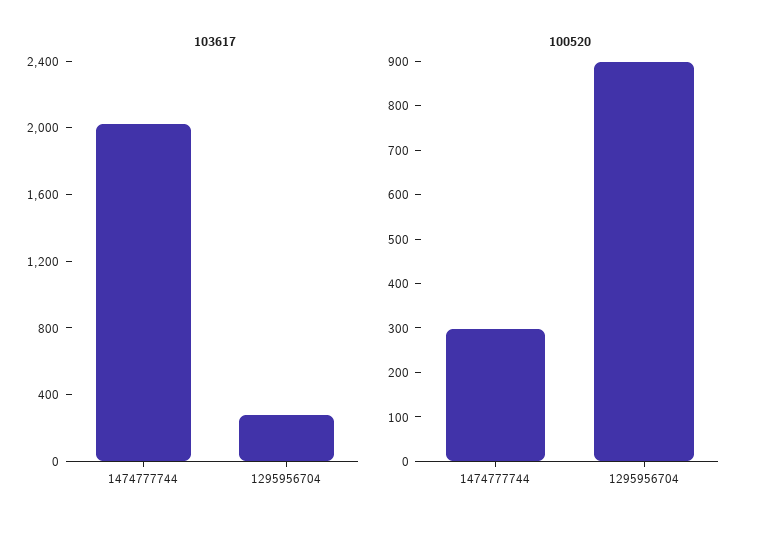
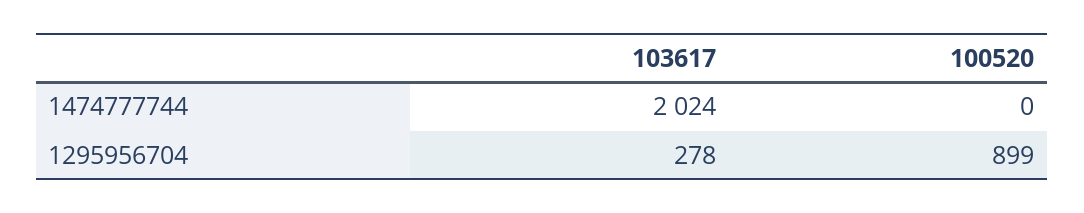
  {
    "103617": {
      "1474777744": 2024,
      "1295956704": 278
    },
    "100520": {
-     "1474777744": 300,
+     "1474777744": 0,
      "1295956704": 899
    }
  }

